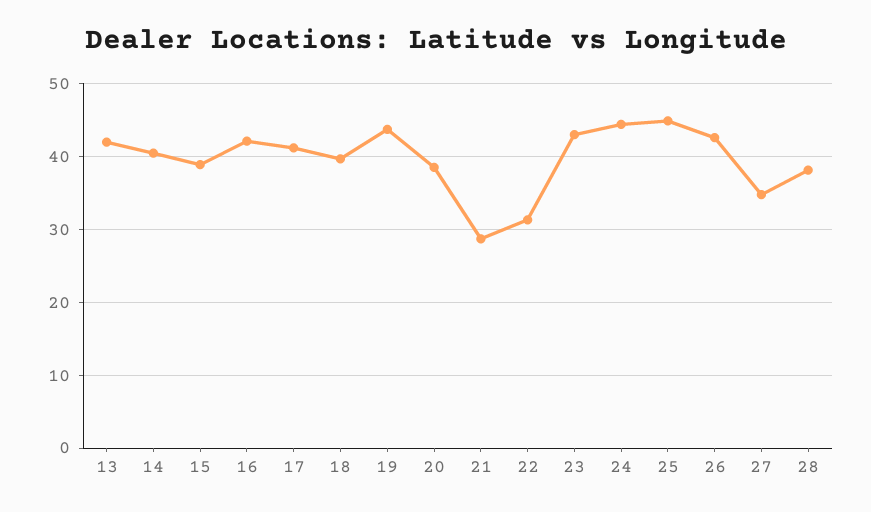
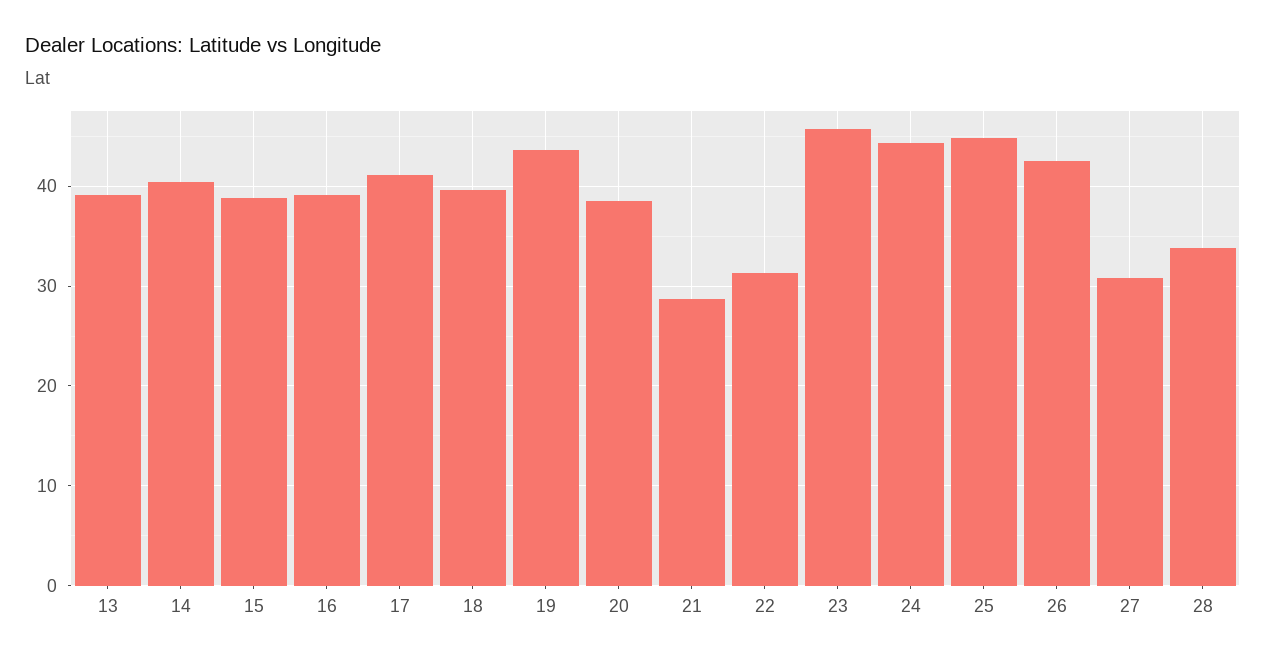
  {
-   "13": 42,
+   "13": 39,
    "14": 40,
    "15": 39,
-   "16": 42,
+   "16": 39,
    "17": 41,
    "18": 40,
    "19": 44,
    "20": 38,
    "21": 29,
    "22": 31,
-   "23": 43,
+   "23": 46,
    "24": 44,
    "25": 45,
    "26": 43,
-   "27": 35,
+   "27": 31,
-   "28": 38
+   "28": 34
  }

